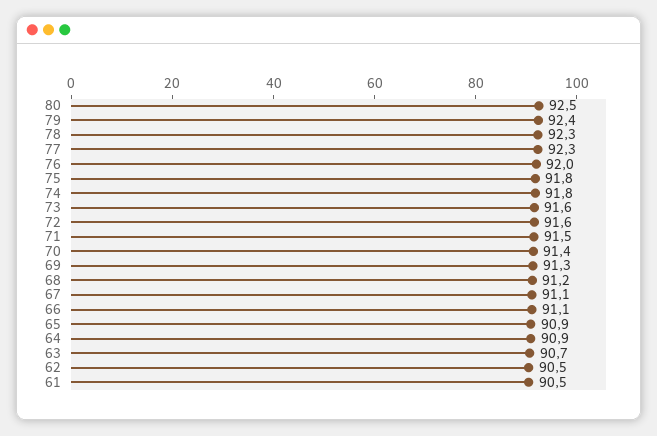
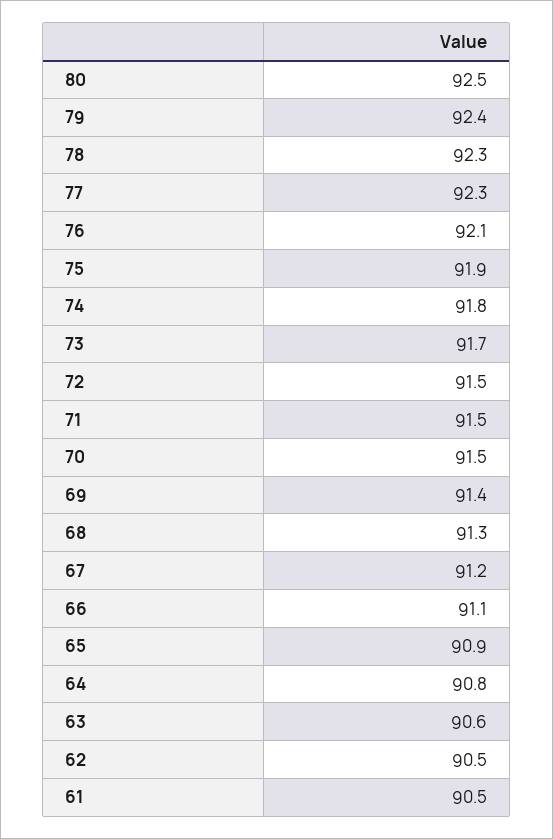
  {
    "80": 92.5,
    "79": 92.4,
    "78": 92.3,
    "77": 92.3,
-   "76": 92,
+   "76": 92.1,
-   "75": 91.8,
+   "75": 91.9,
    "74": 91.8,
-   "73": 91.6,
+   "73": 91.7,
-   "72": 91.6,
+   "72": 91.5,
    "71": 91.5,
-   "70": 91.4,
+   "70": 91.5,
-   "69": 91.3,
+   "69": 91.4,
-   "68": 91.2,
+   "68": 91.3,
-   "67": 91.1,
+   "67": 91.2,
    "66": 91.1,
    "65": 90.9,
-   "64": 90.9,
+   "64": 90.8,
-   "63": 90.7,
+   "63": 90.6,
    "62": 90.5,
    "61": 90.5
  }

